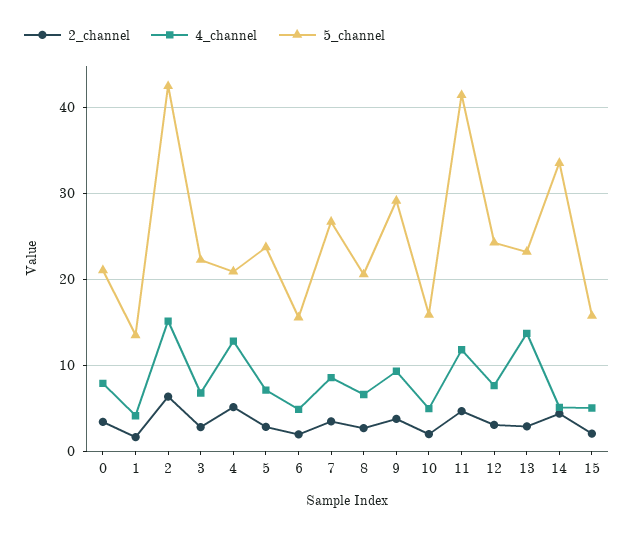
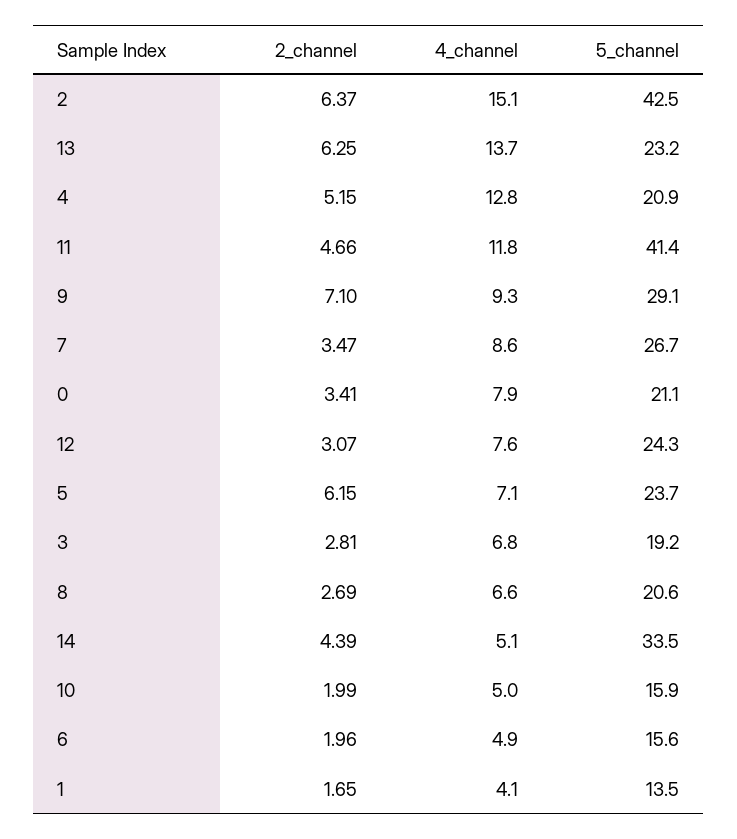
  {
    "2_channel": {
      "0": 3.41,
      "1": 1.65,
      "2": 6.37,
      "3": 2.81,
      "4": 5.15,
-     "5": 3,
+     "5": 6.15,
      "6": 1.96,
      "7": 3.47,
      "8": 2.69,
-     "9": 4,
+     "9": 7.1,
      "10": 1.99,
      "11": 4.66,
      "12": 3.07,
-     "13": 3,
+     "13": 6.25,
-     "14": 4.39,
+     "14": 4.39
-     "15": 2
    },
    "4_channel": {
      "0": 7.9,
      "1": 4.1,
      "2": 15.1,
      "3": 6.8,
      "4": 12.8,
      "5": 7.1,
      "6": 4.9,
      "7": 8.6,
      "8": 6.6,
      "9": 9.3,
      "10": 5,
      "11": 11.8,
      "12": 7.6,
      "13": 13.7,
-     "14": 5.1,
+     "14": 5.1
-     "15": 5
    },
    "5_channel": {
      "0": 21.1,
      "1": 13.5,
      "2": 42.5,
-     "3": 22,
+     "3": 19.2,
      "4": 20.9,
      "5": 23.7,
      "6": 15.6,
      "7": 26.7,
      "8": 20.6,
      "9": 29.1,
      "10": 15.9,
      "11": 41.4,
      "12": 24.3,
      "13": 23.2,
-     "14": 33.5,
+     "14": 33.5
-     "15": 16
    }
  }

